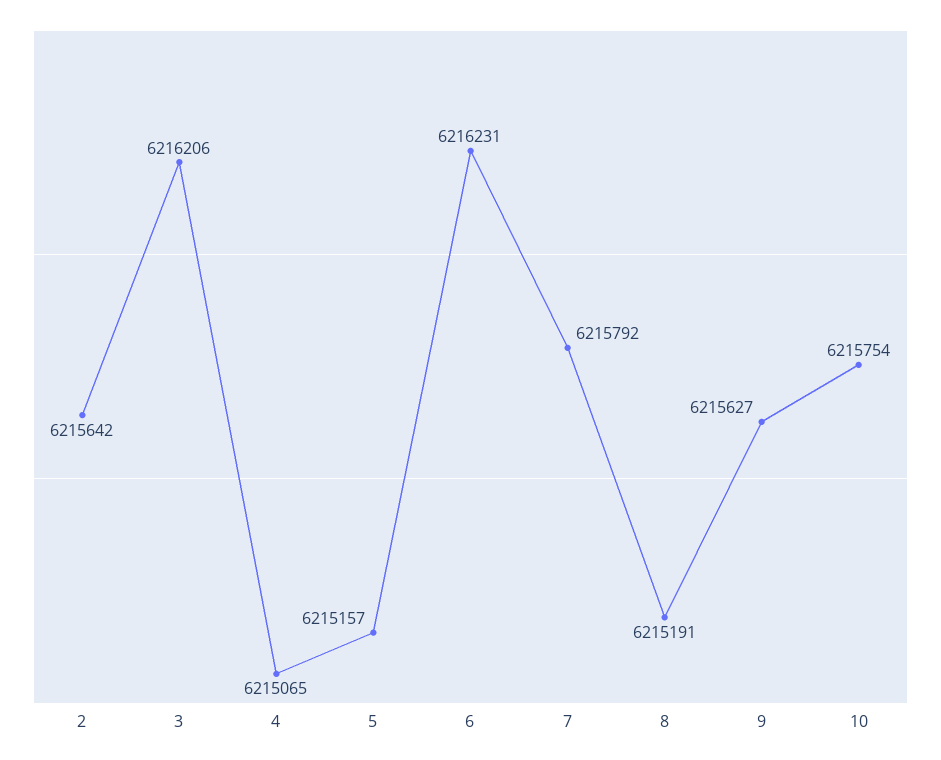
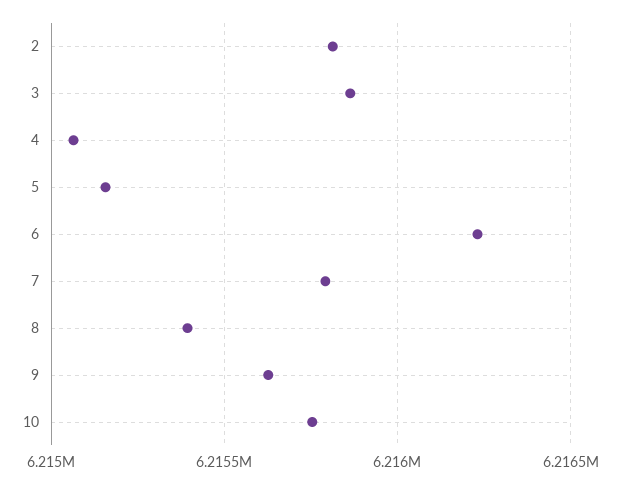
  {
-   "2": 6215642,
+   "2": 6215800,
-   "3": 6216206,
+   "3": 6215850,
    "4": 6215065,
    "5": 6215157,
    "6": 6216231,
    "7": 6215792,
-   "8": 6215191,
+   "8": 6215400,
    "9": 6215627,
    "10": 6215754
  }

